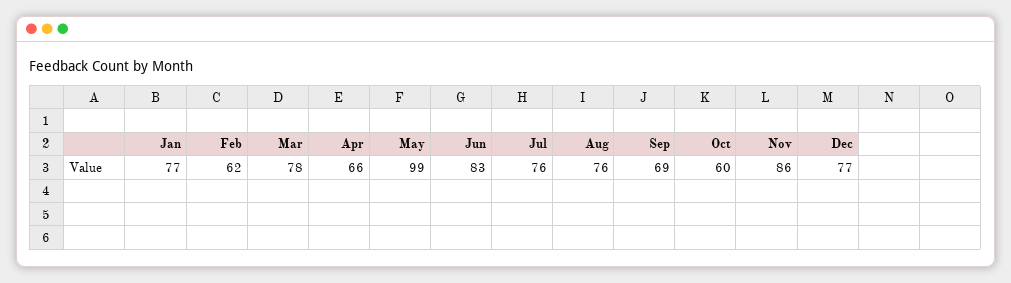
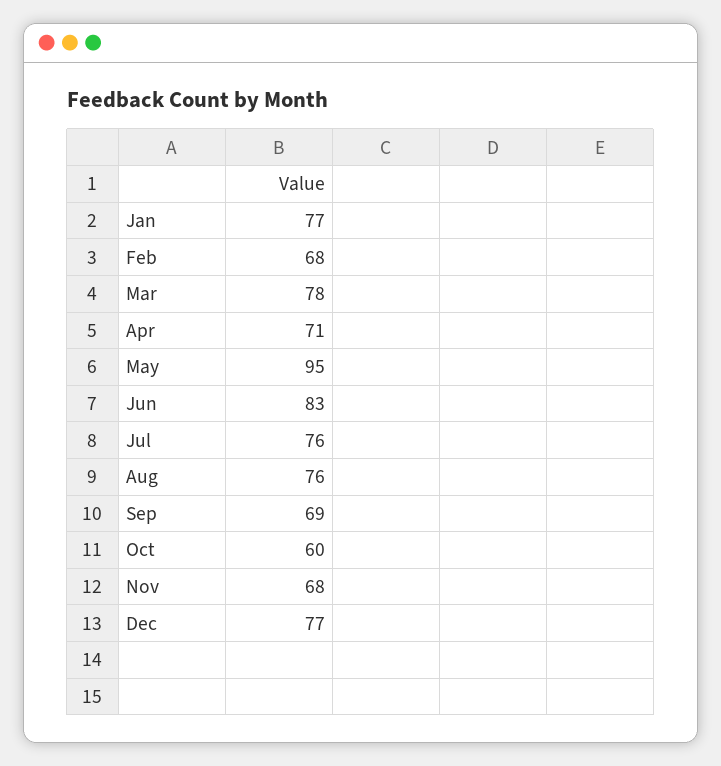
  {
    "Jan": 77,
-   "Feb": 62,
+   "Feb": 68,
    "Mar": 78,
-   "Apr": 66,
+   "Apr": 71,
-   "May": 99,
+   "May": 95,
    "Jun": 83,
    "Jul": 76,
    "Aug": 76,
    "Sep": 69,
    "Oct": 60,
-   "Nov": 86,
+   "Nov": 68,
    "Dec": 77
  }

